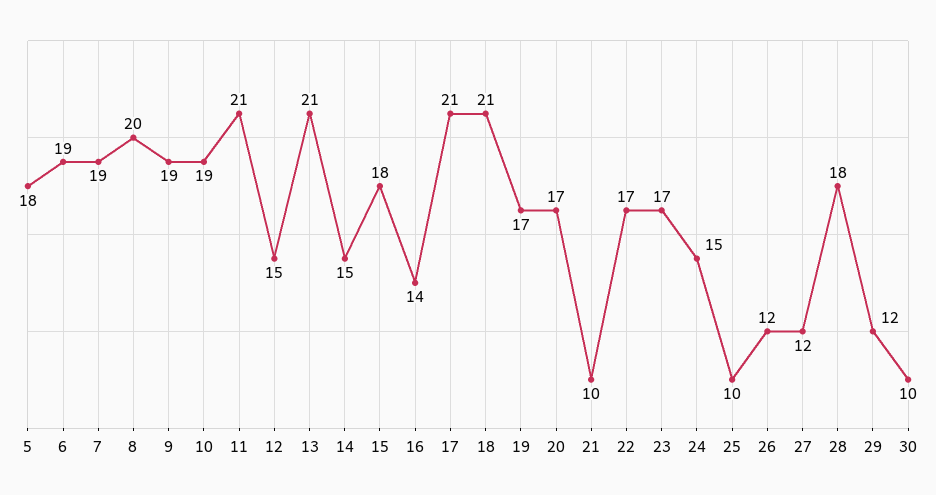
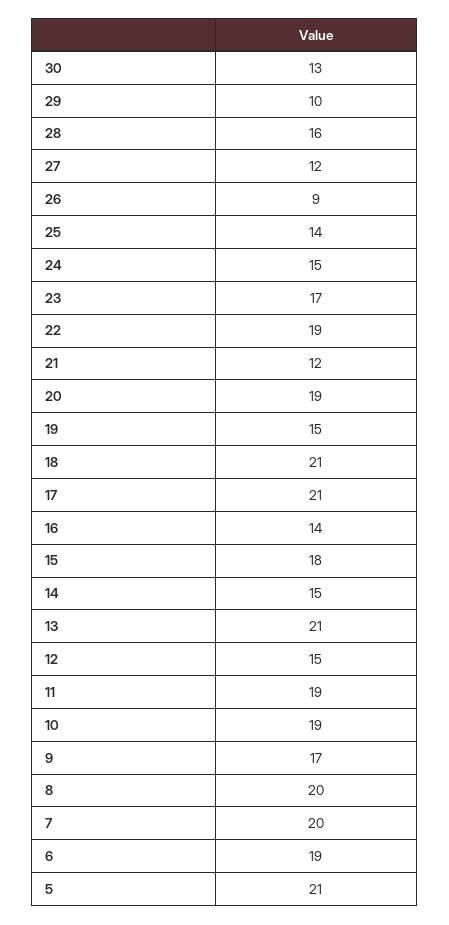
  {
-   "5": 18,
+   "5": 21,
    "6": 19,
-   "7": 19,
+   "7": 20,
    "8": 20,
-   "9": 19,
+   "9": 17,
    "10": 19,
-   "11": 21,
+   "11": 19,
    "12": 15,
    "13": 21,
    "14": 15,
    "15": 18,
    "16": 14,
    "17": 21,
    "18": 21,
-   "19": 17,
+   "19": 15,
-   "20": 17,
+   "20": 19,
-   "21": 10,
+   "21": 12,
-   "22": 17,
+   "22": 19,
    "23": 17,
    "24": 15,
-   "25": 10,
+   "25": 14,
-   "26": 12,
+   "26": 9,
    "27": 12,
-   "28": 18,
+   "28": 16,
-   "29": 12,
+   "29": 10,
-   "30": 10
+   "30": 13
  }

